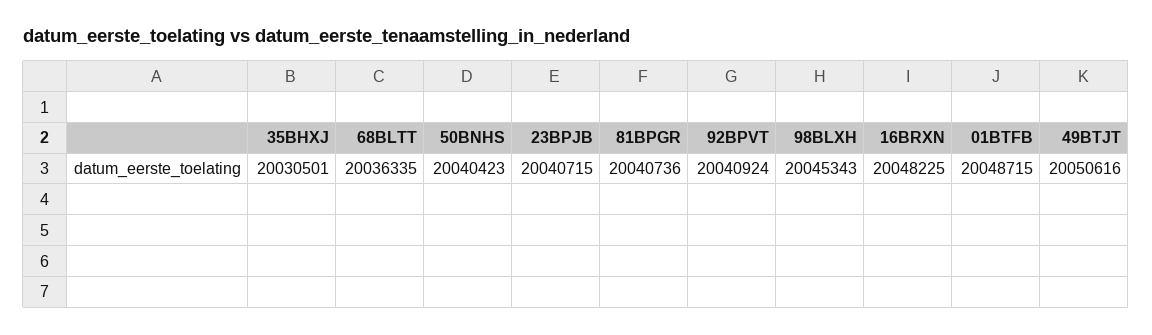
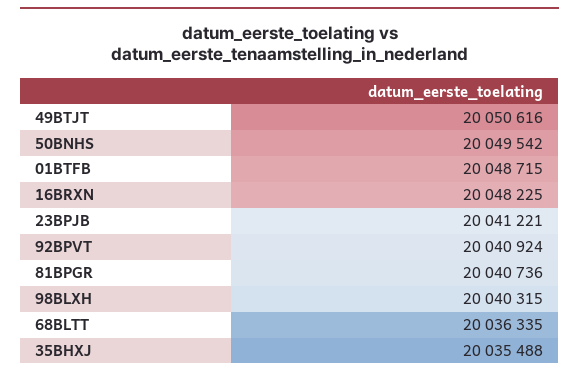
  {
-   "35BHXJ": 20030501,
+   "35BHXJ": 20035488,
    "68BLTT": 20036335,
-   "50BNHS": 20040423,
+   "50BNHS": 20049542,
-   "23BPJB": 20040715,
+   "23BPJB": 20041221,
    "81BPGR": 20040736,
    "92BPVT": 20040924,
-   "98BLXH": 20045343,
+   "98BLXH": 20040315,
    "16BRXN": 20048225,
    "01BTFB": 20048715,
    "49BTJT": 20050616
  }

